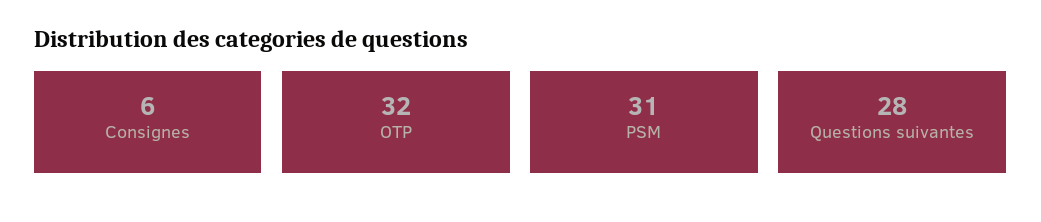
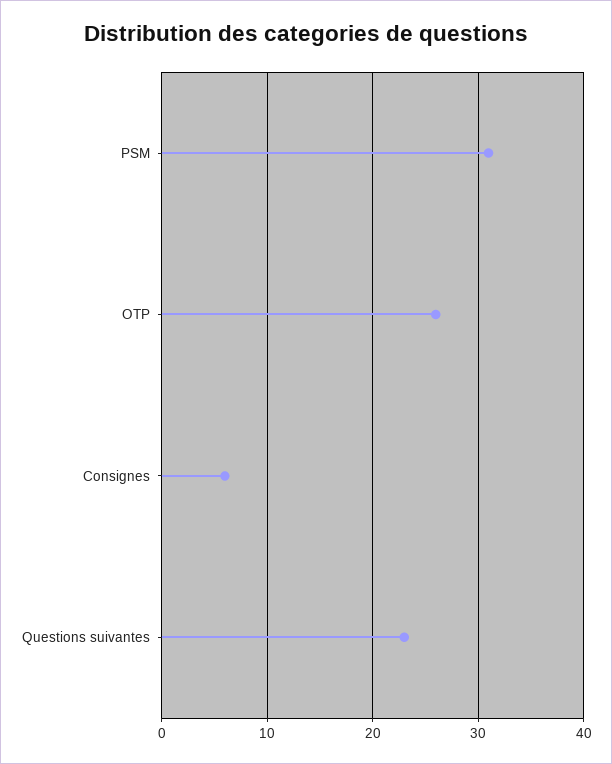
  {
    "Consignes": 6,
-   "OTP": 32,
+   "OTP": 26,
    "PSM": 31,
-   "Questions suivantes": 28
+   "Questions suivantes": 23
  }

